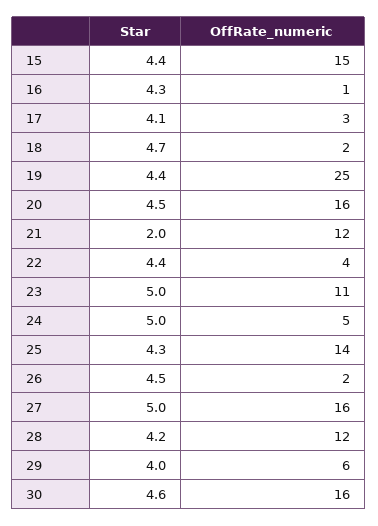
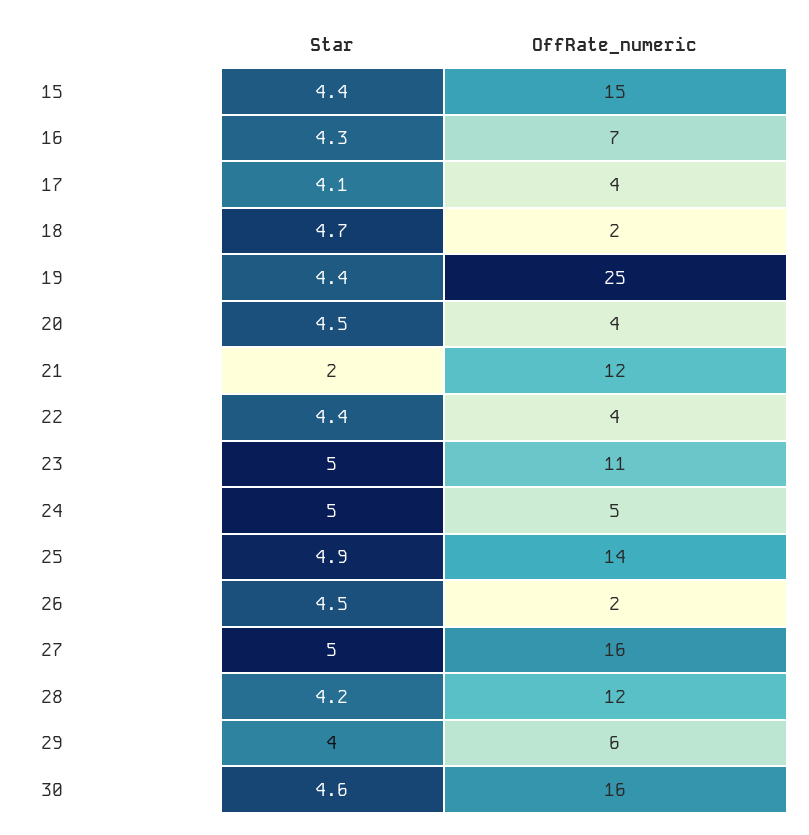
  {
    "Star": {
      "15": 4.4,
      "16": 4.3,
      "17": 4.1,
      "18": 4.7,
      "19": 4.4,
      "20": 4.5,
      "21": 2,
      "22": 4.4,
      "23": 5,
      "24": 5,
-     "25": 4.3,
+     "25": 4.9,
      "26": 4.5,
      "27": 5,
      "28": 4.2,
      "29": 4,
      "30": 4.6
    },
    "OffRate_numeric": {
      "15": 15,
-     "16": 1,
+     "16": 7,
-     "17": 3,
+     "17": 4,
      "18": 2,
      "19": 25,
-     "20": 16,
+     "20": 4,
      "21": 12,
      "22": 4,
      "23": 11,
      "24": 5,
      "25": 14,
      "26": 2,
      "27": 16,
      "28": 12,
      "29": 6,
      "30": 16
    }
  }

